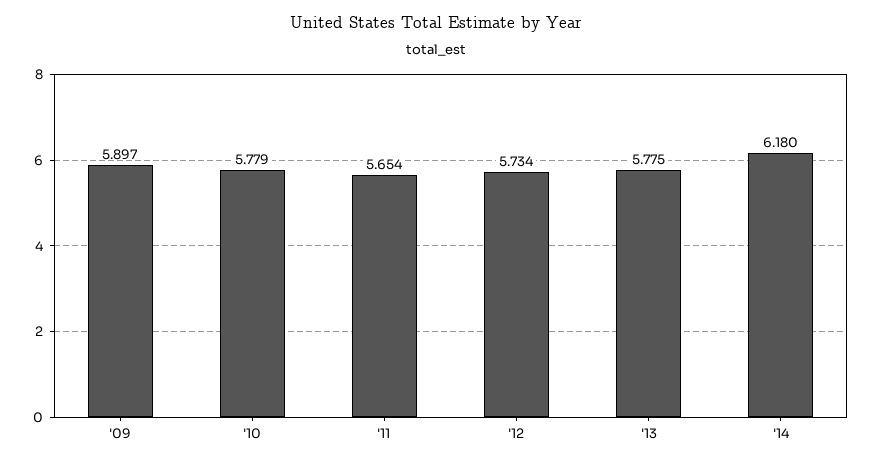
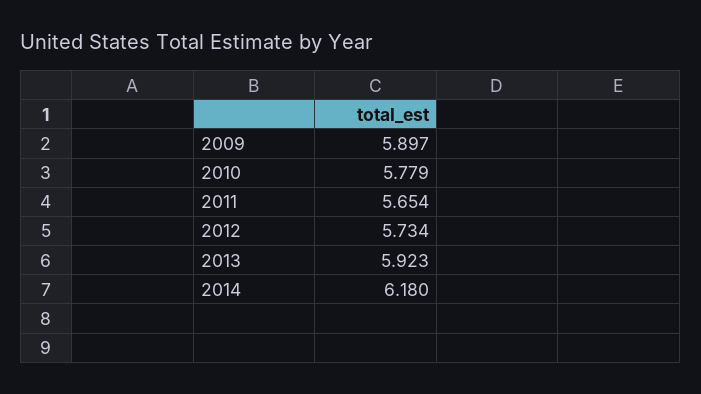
  {
    "'09": 5.897,
    "'10": 5.779,
    "'11": 5.654,
    "'12": 5.734,
-   "'13": 5.775,
+   "'13": 5.923,
    "'14": 6.18
  }

